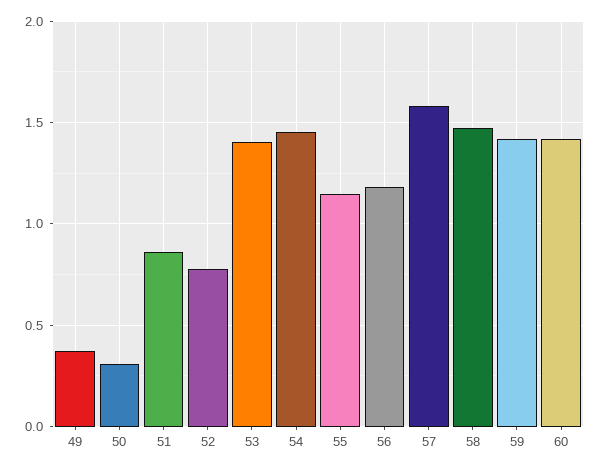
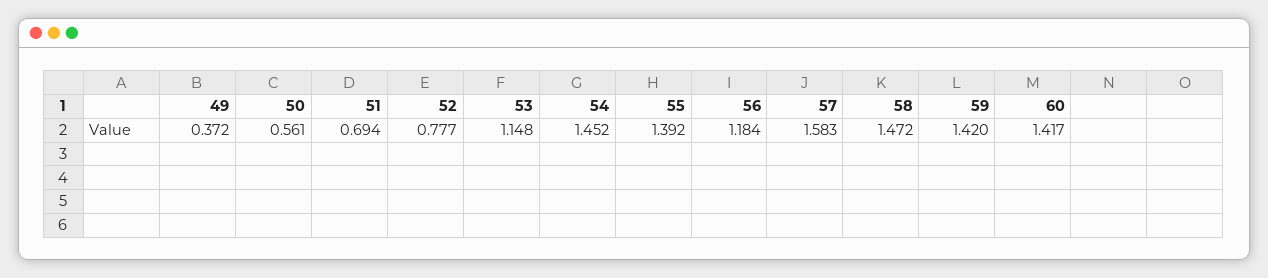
  {
    "49": 0.372,
-   "50": 0.3,
+   "50": 0.561,
-   "51": 0.85,
+   "51": 0.694,
    "52": 0.777,
-   "53": 1.4,
+   "53": 1.148,
    "54": 1.452,
-   "55": 1.15,
+   "55": 1.392,
    "56": 1.184,
    "57": 1.583,
    "58": 1.472,
    "59": 1.42,
    "60": 1.417
  }

